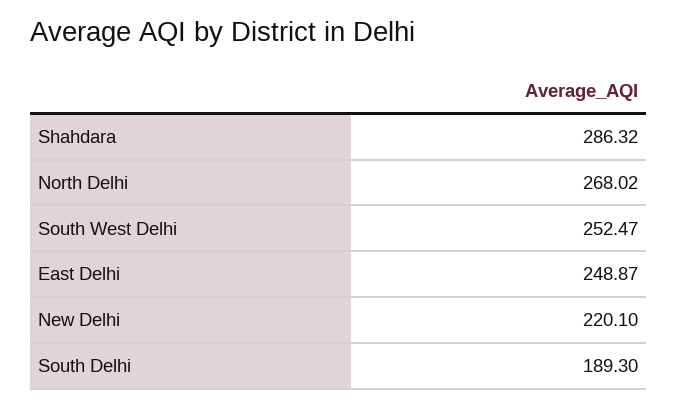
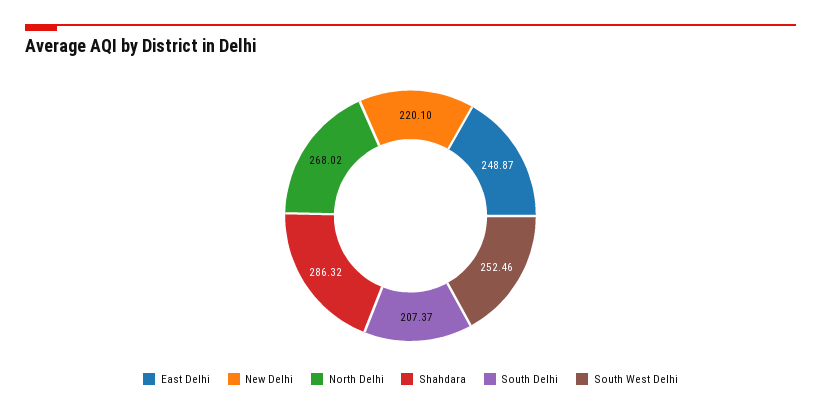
  {
    "Shahdara": 286.32,
    "North Delhi": 268.02,
-   "South West Delhi": 252.47,
+   "South West Delhi": 252.46,
    "East Delhi": 248.87,
    "New Delhi": 220.1,
-   "South Delhi": 189.3
+   "South Delhi": 207.37
  }

